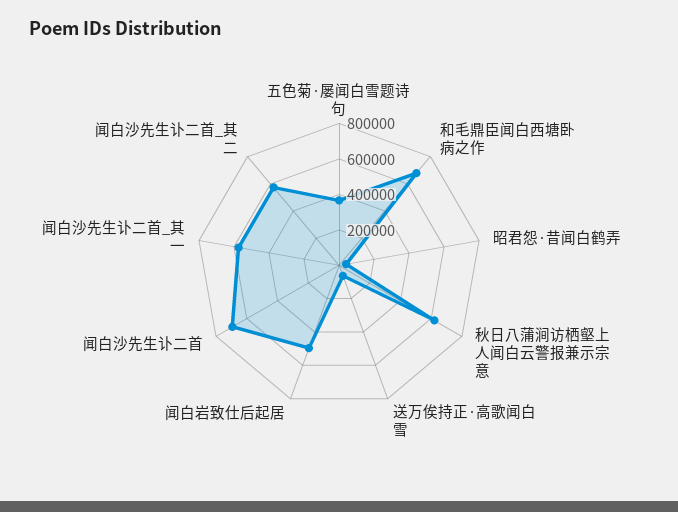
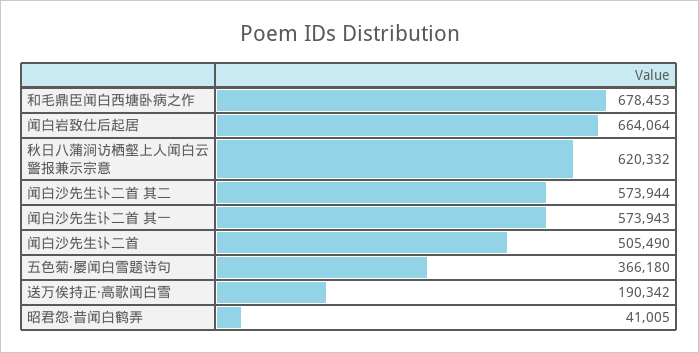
  {
    "五色菊·屡闻白雪题诗句": 366180,
    "和毛鼎臣闻白西塘卧病之作": 678453,
    "昭君怨·昔闻白鹤弄": 41005,
    "秋日八蒲涧访栖壑上人闻白云警报兼示宗意": 620332,
-   "送万俟持正·高歌闻白雪": 50000,
+   "送万俟持正·高歌闻白雪": 190342,
-   "闻白岩致仕后起居": 500000,
+   "闻白岩致仕后起居": 664064,
-   "闻白沙先生讣二首": 700000,
+   "闻白沙先生讣二首": 505490,
    "闻白沙先生讣二首_其一": 573943,
    "闻白沙先生讣二首_其二": 573944
  }

